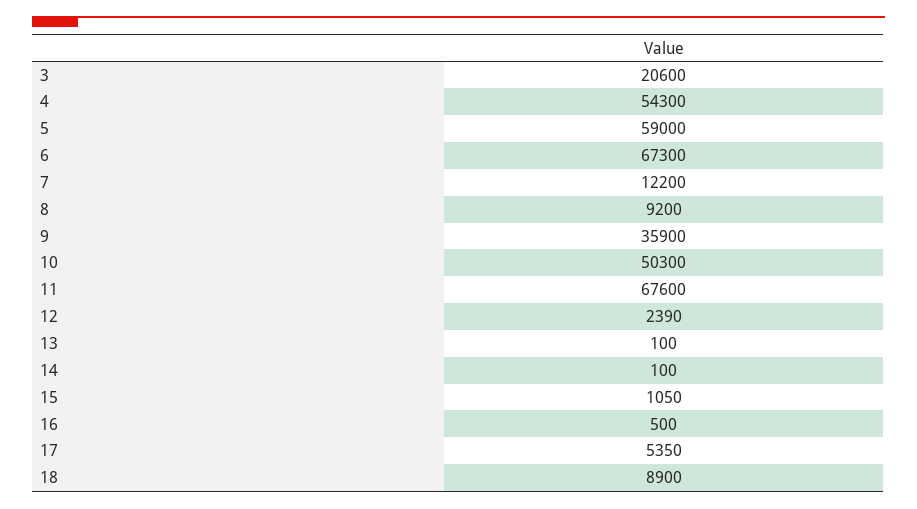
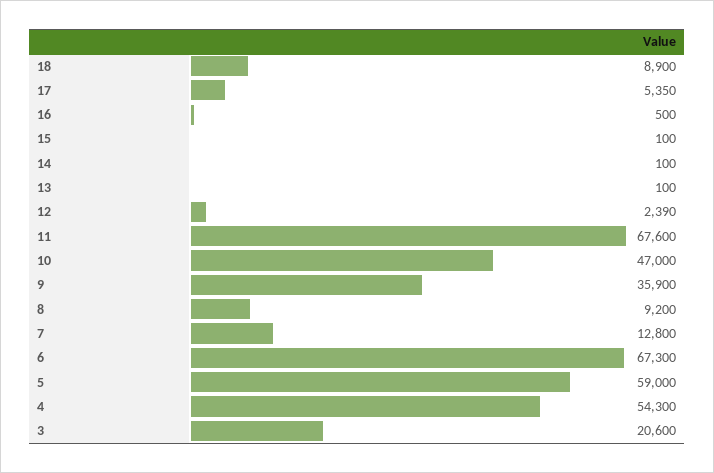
  {
    "3": 20600,
    "4": 54300,
    "5": 59000,
    "6": 67300,
-   "7": 12200,
+   "7": 12800,
    "8": 9200,
    "9": 35900,
-   "10": 50300,
+   "10": 47000,
    "11": 67600,
    "12": 2390,
    "13": 100,
    "14": 100,
-   "15": 1050,
+   "15": 100,
    "16": 500,
    "17": 5350,
    "18": 8900
  }

